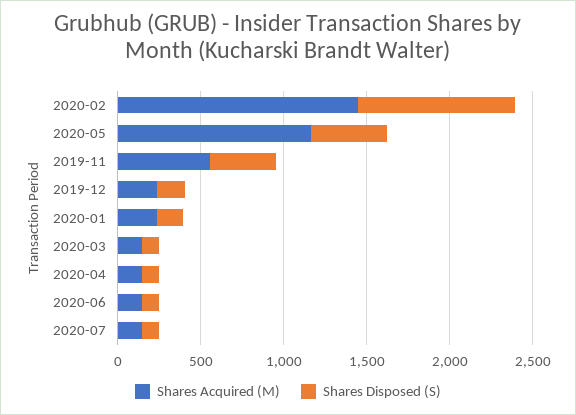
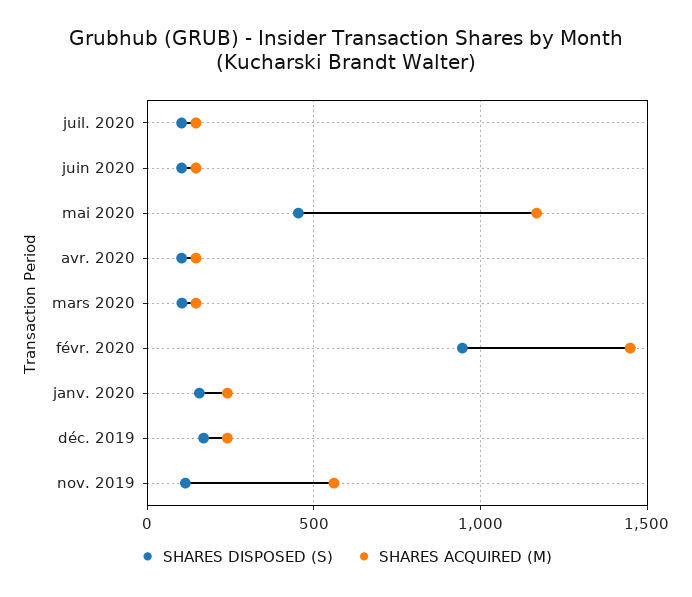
  {
    "Shares Acquired (M)": {
      "2020-02": 1450,
      "2020-05": 1150,
      "2019-11": 550,
      "2019-12": 250,
      "2020-01": 250,
      "2020-03": 150,
      "2020-04": 150,
      "2020-06": 150,
      "2020-07": 150
    },
    "Shares Disposed (S)": {
      "2020-02": 950,
      "2020-05": 450,
-     "2019-11": 400,
+     "2019-11": 100,
      "2019-12": 150,
      "2020-01": 150,
      "2020-03": 100,
      "2020-04": 100,
      "2020-06": 100,
      "2020-07": 100
    }
  }

